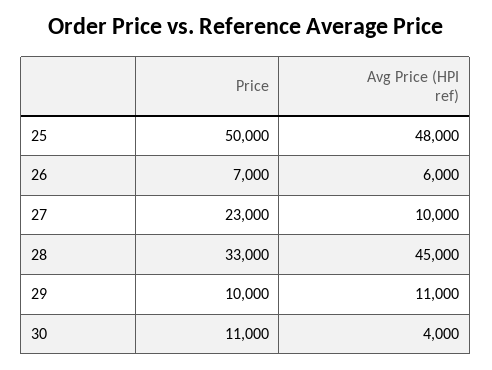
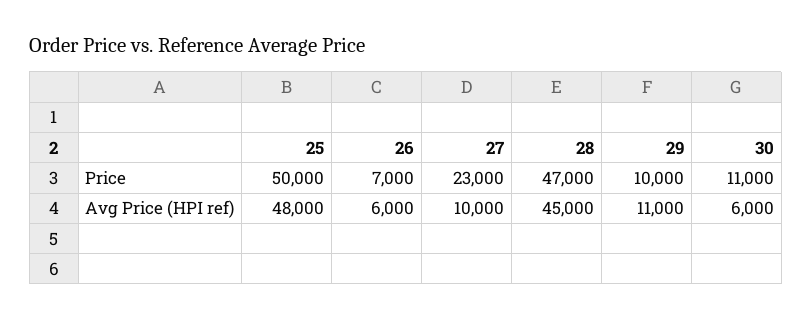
  {
    "Price": {
      "25": 50000,
      "26": 7000,
      "27": 23000,
-     "28": 33000,
+     "28": 47000,
      "29": 10000,
      "30": 11000
    },
    "Avg Price (HPI ref)": {
      "25": 48000,
      "26": 6000,
      "27": 10000,
      "28": 45000,
      "29": 11000,
-     "30": 4000
+     "30": 6000
    }
  }

